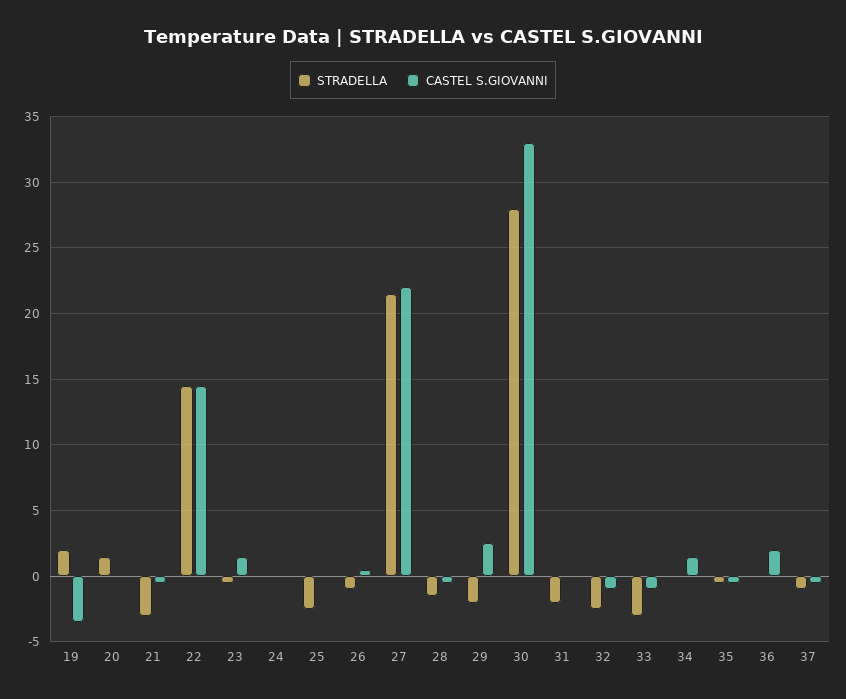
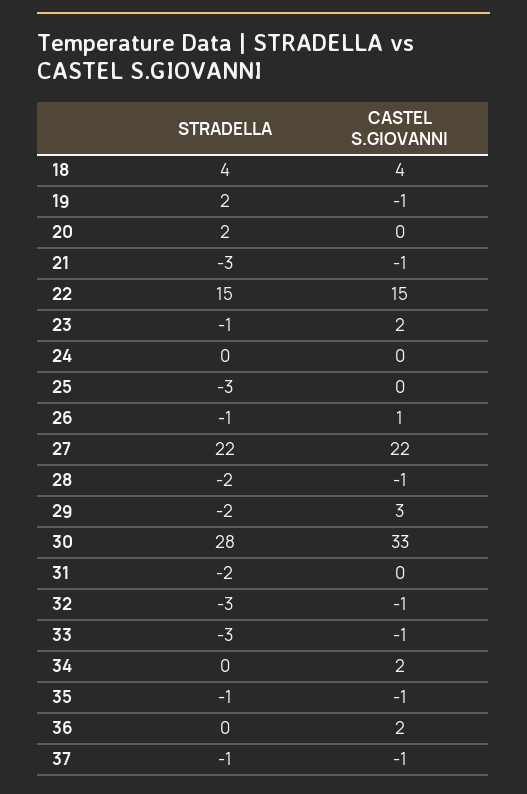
  {
    "STRADELLA": {
      "19": 2,
      "20": 2,
      "21": -3,
      "22": 15,
      "23": -1,
      "24": 0,
      "25": -3,
      "26": -1,
      "27": 22,
      "28": -2,
      "29": -2,
      "30": 28,
      "31": -2,
      "32": -3,
      "33": -3,
      "34": 0,
      "35": -1,
      "36": 0,
-     "37": -1
+     "37": -1,
+     "18": 4
    },
    "CASTEL S.GIOVANNI": {
-     "19": -3.5,
+     "19": -1,
      "20": 0,
      "21": -1,
      "22": 15,
      "23": 2,
      "24": 0,
      "25": 0,
      "26": 1,
      "27": 22,
      "28": -1,
      "29": 3,
      "30": 33,
      "31": 0,
      "32": -1,
      "33": -1,
      "34": 2,
      "35": -1,
      "36": 2,
-     "37": -1
+     "37": -1,
+     "18": 4
    }
  }

